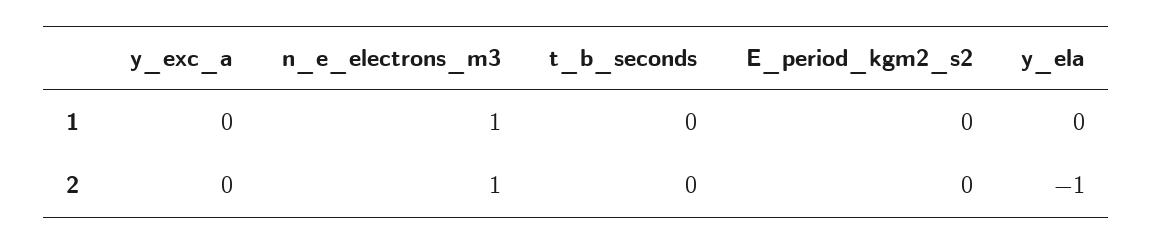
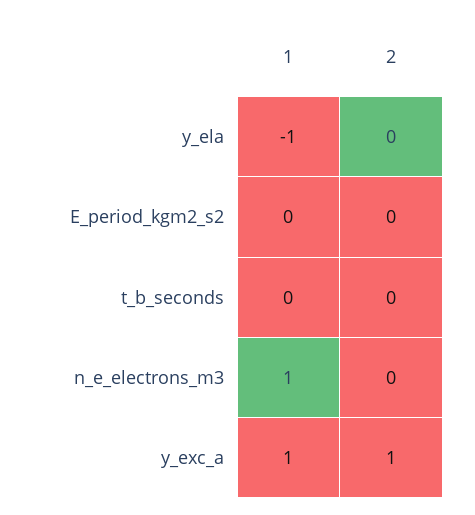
  {
    "y_exc_a": {
-     "1": 0,
+     "1": 1,
-     "2": 0
+     "2": 1
    },
    "n_e_electrons_m3": {
      "1": 1,
-     "2": 1
+     "2": 0
    },
    "t_b_seconds": {
      "1": 0,
      "2": 0
    },
    "E_period_kgm2_s2": {
      "1": 0,
      "2": 0
    },
    "y_ela": {
-     "1": 0,
+     "1": -1,
-     "2": -1
+     "2": 0
    }
  }

